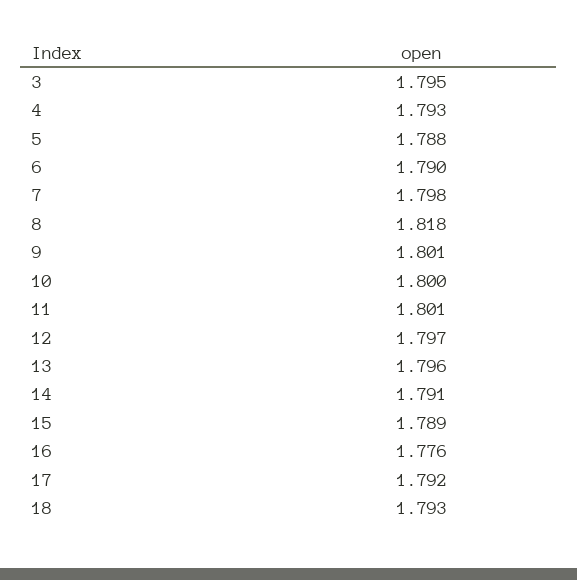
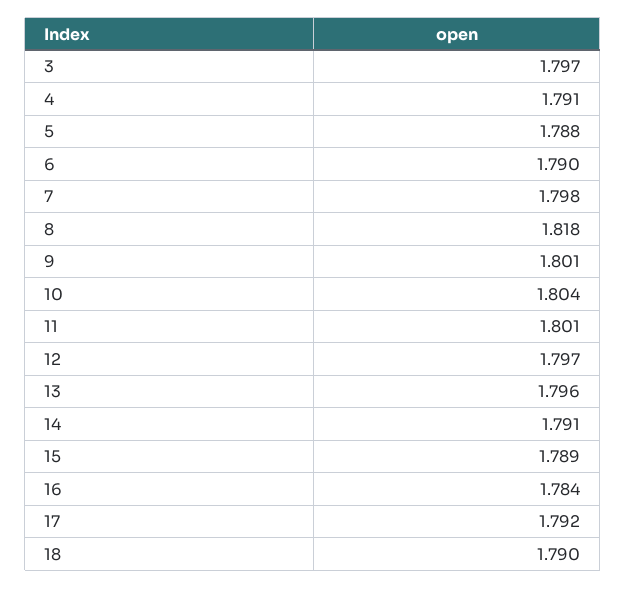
  {
-   "3": 1.795,
+   "3": 1.797,
-   "4": 1.793,
+   "4": 1.791,
    "5": 1.788,
    "6": 1.79,
    "7": 1.798,
    "8": 1.818,
    "9": 1.801,
-   "10": 1.8,
+   "10": 1.804,
    "11": 1.801,
    "12": 1.797,
    "13": 1.796,
    "14": 1.791,
    "15": 1.789,
-   "16": 1.776,
+   "16": 1.784,
    "17": 1.792,
-   "18": 1.793
+   "18": 1.79
  }

